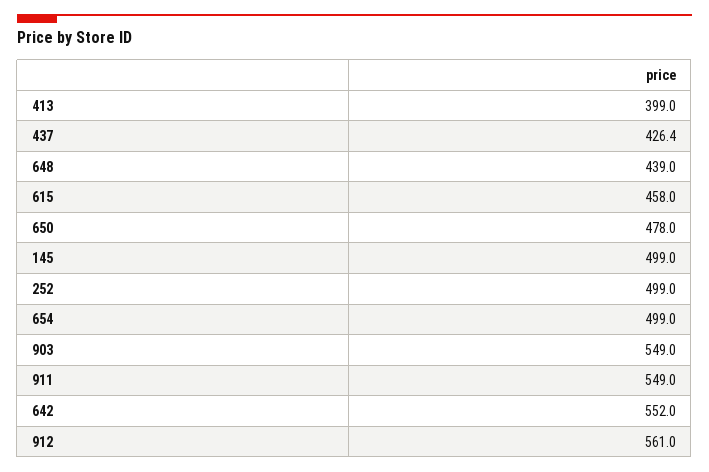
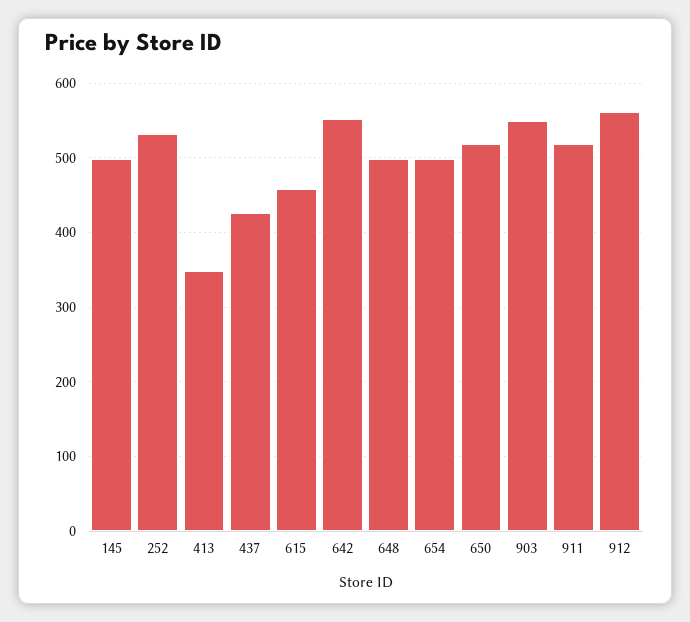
  {
-   "413": 399,
+   "413": 350,
    "437": 426.4,
-   "648": 439,
+   "648": 500,
    "615": 458,
-   "650": 478,
+   "650": 520,
    "145": 499,
-   "252": 499,
+   "252": 530,
    "654": 499,
    "903": 549,
-   "911": 549,
+   "911": 520,
    "642": 552,
    "912": 561
  }

